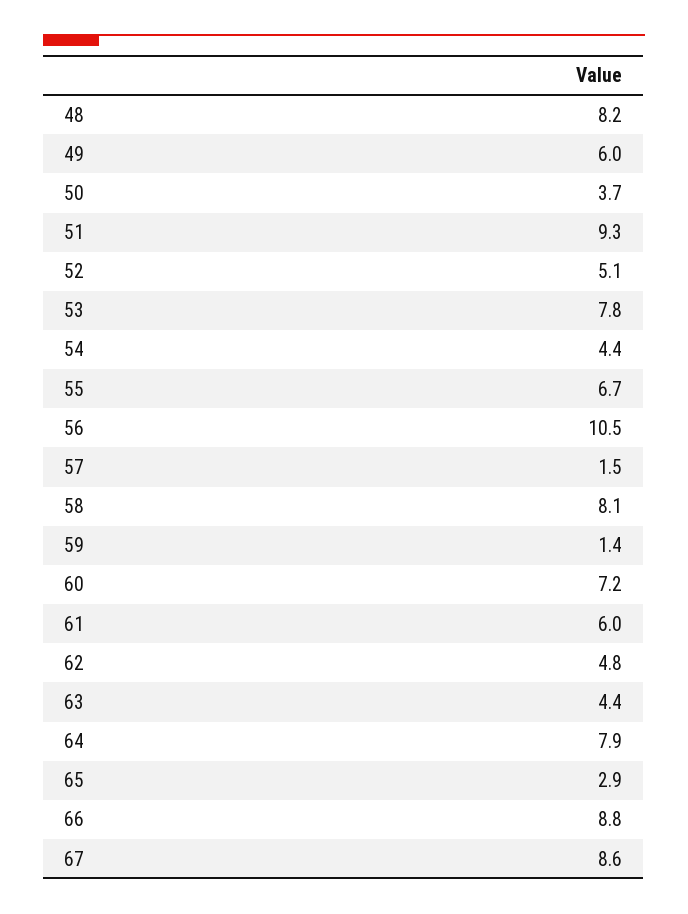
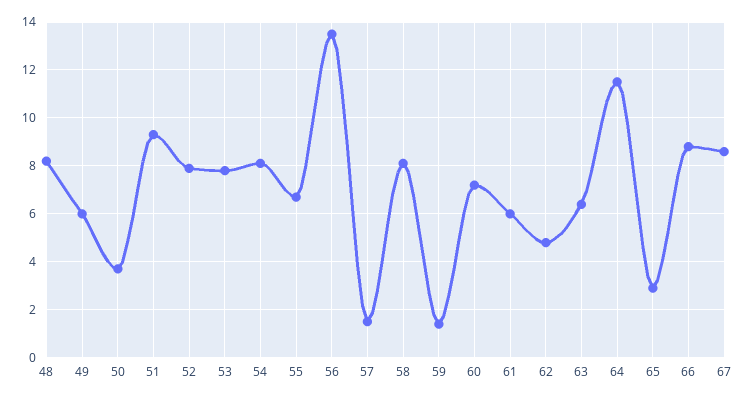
  {
    "48": 8.2,
    "49": 6,
    "50": 3.7,
    "51": 9.3,
-   "52": 5.1,
+   "52": 8,
    "53": 7.8,
-   "54": 4.4,
+   "54": 8,
    "55": 6.7,
-   "56": 10.5,
+   "56": 13.5,
    "57": 1.5,
    "58": 8.1,
    "59": 1.4,
    "60": 7.2,
    "61": 6,
    "62": 4.8,
-   "63": 4.4,
+   "63": 6.5,
-   "64": 7.9,
+   "64": 11.5,
    "65": 2.9,
    "66": 8.8,
    "67": 8.6
  }

